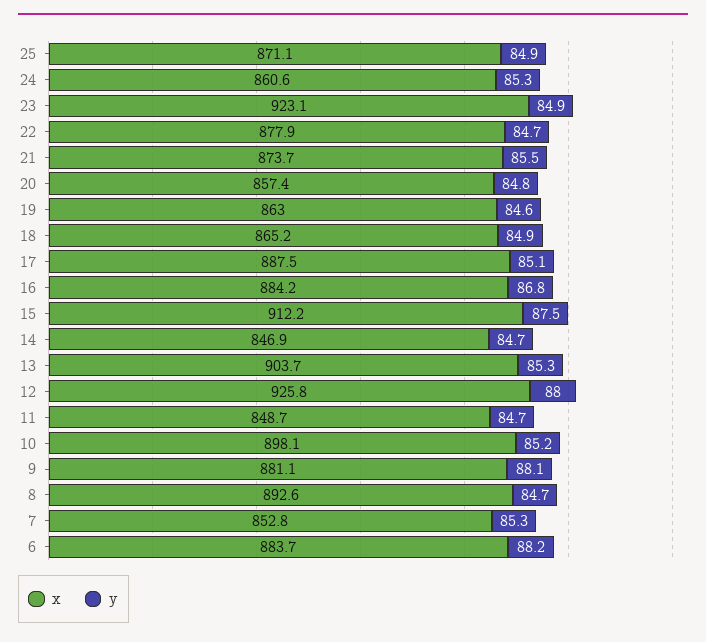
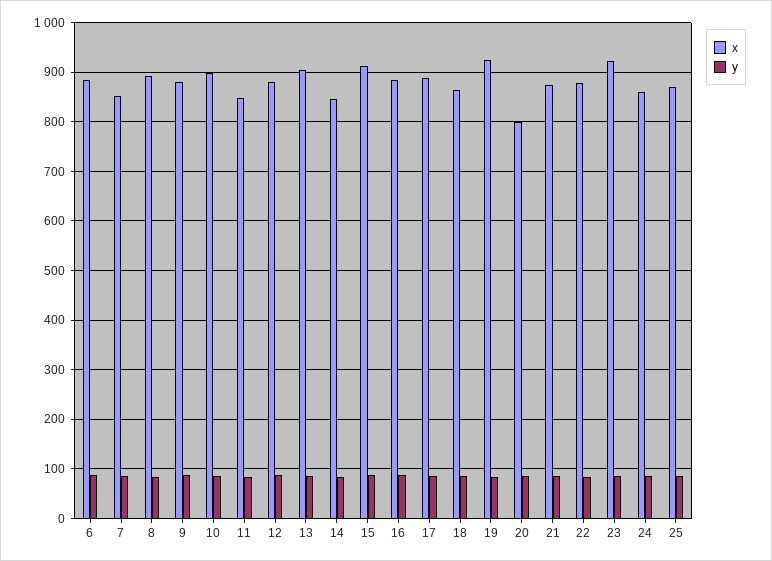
  {
    "x": {
      "25": 871.1,
      "24": 860.6,
      "23": 923.1,
      "22": 877.9,
      "21": 873.7,
-     "20": 857.4,
+     "20": 800,
-     "19": 863,
+     "19": 920,
      "18": 865.2,
      "17": 887.5,
      "16": 884.2,
      "15": 912.2,
      "14": 846.9,
      "13": 903.7,
-     "12": 925.8,
+     "12": 880,
      "11": 848.7,
      "10": 898.1,
      "9": 881.1,
      "8": 892.6,
      "7": 852.8,
      "6": 883.7
    },
    "y": {
      "25": 84.9,
      "24": 85.3,
      "23": 84.9,
      "22": 84.7,
      "21": 85.5,
      "20": 84.8,
      "19": 84.6,
      "18": 84.9,
      "17": 85.1,
      "16": 86.8,
      "15": 87.5,
      "14": 84.7,
      "13": 85.3,
      "12": 88,
      "11": 84.7,
      "10": 85.2,
      "9": 88.1,
      "8": 84.7,
      "7": 85.3,
      "6": 88.2
    }
  }

